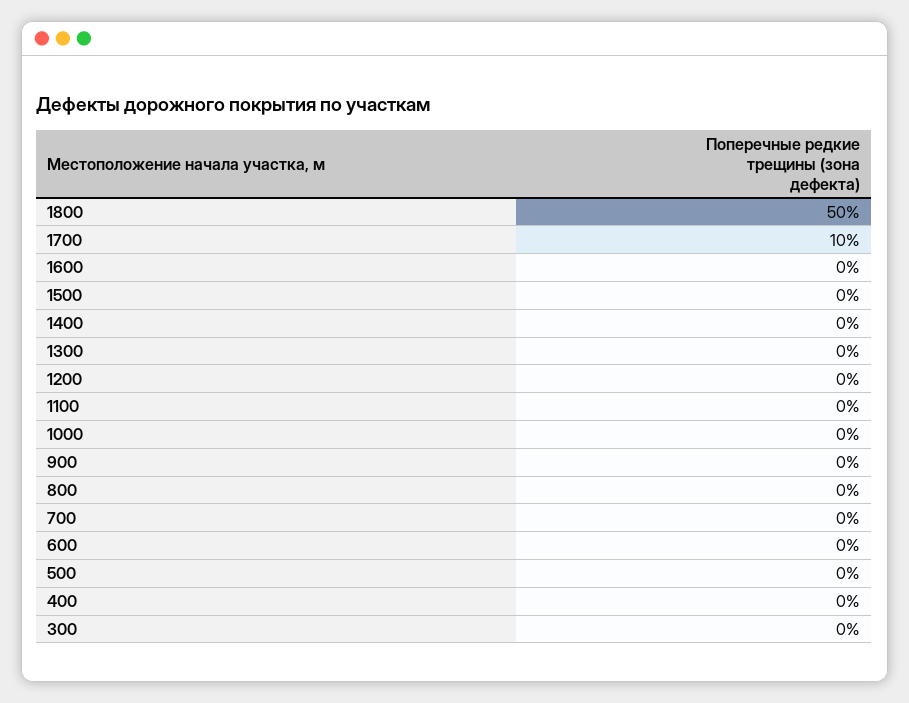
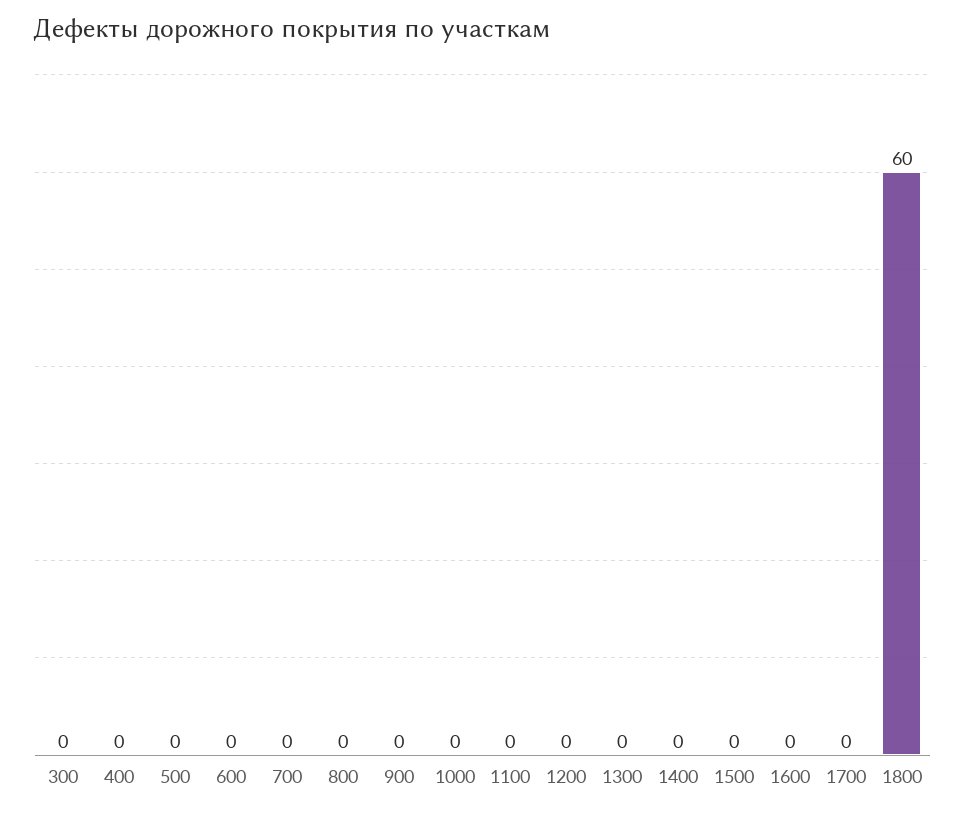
  {
-   "1800": 50,
+   "1800": 60,
-   "1700": 10,
+   "1700": 0,
    "1600": 0,
    "1500": 0,
    "1400": 0,
    "1300": 0,
    "1200": 0,
    "1100": 0,
    "1000": 0,
    "900": 0,
    "800": 0,
    "700": 0,
    "600": 0,
    "500": 0,
    "400": 0,
    "300": 0
  }

